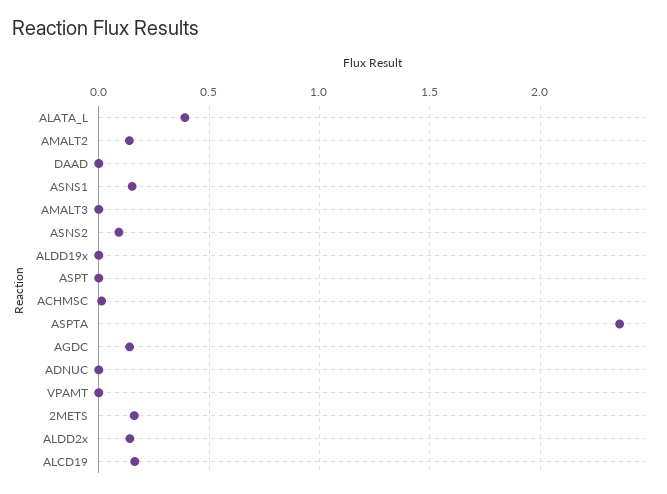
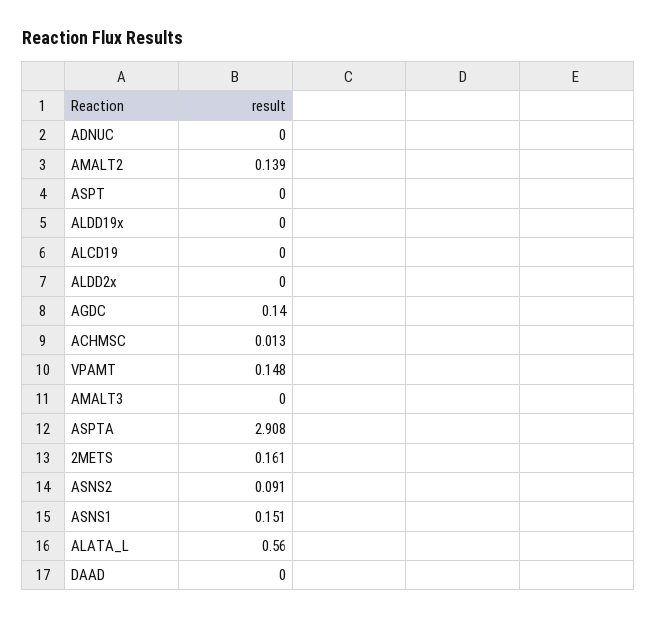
  {
-   "ALATA_L": 0.4,
+   "ALATA_L": 0.56,
    "AMALT2": 0.139,
    "DAAD": 0,
    "ASNS1": 0.151,
    "AMALT3": 0,
    "ASNS2": 0.091,
    "ALDD19x": 0,
    "ASPT": 0,
    "ACHMSC": 0.013,
-   "ASPTA": 2.35,
+   "ASPTA": 2.908,
    "AGDC": 0.14,
    "ADNUC": 0,
-   "VPAMT": 0,
+   "VPAMT": 0.148,
    "2METS": 0.161,
-   "ALDD2x": 0.15,
+   "ALDD2x": 0,
-   "ALCD19": 0.15
+   "ALCD19": 0
  }

